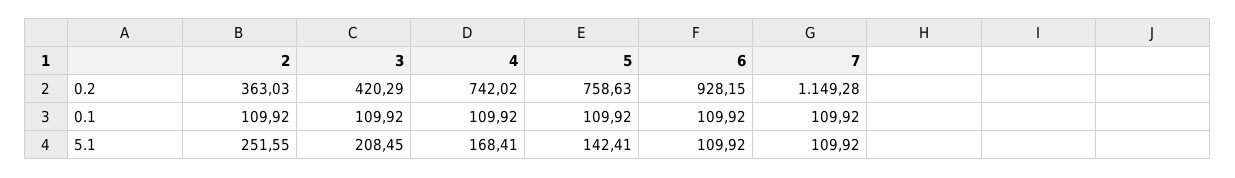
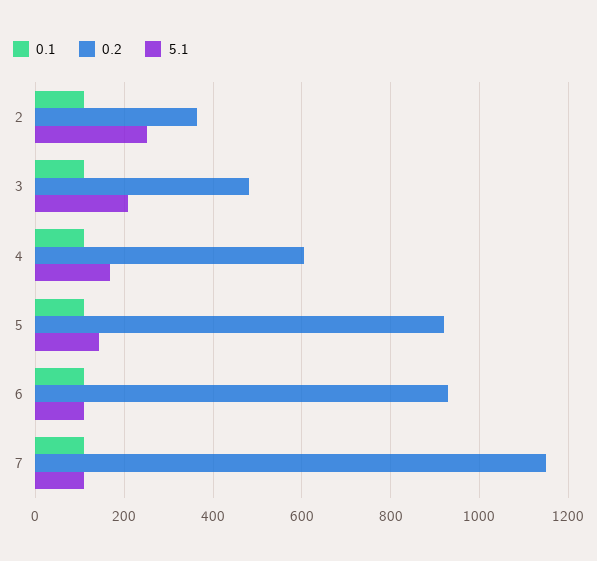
  {
    "0.2": {
      "2": 363.03,
-     "3": 420.29,
+     "3": 480,
-     "4": 742.02,
+     "4": 600,
-     "5": 758.63,
+     "5": 920,
      "6": 928.15,
      "7": 1149.28
    },
    "0.1": {
      "2": 109.92,
      "3": 109.92,
      "4": 109.92,
      "5": 109.92,
      "6": 109.92,
      "7": 109.92
    },
    "5.1": {
      "2": 251.55,
      "3": 208.45,
      "4": 168.41,
      "5": 142.41,
      "6": 109.92,
      "7": 109.92
    }
  }

